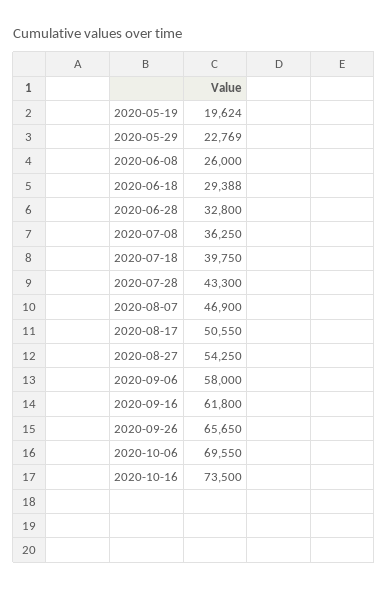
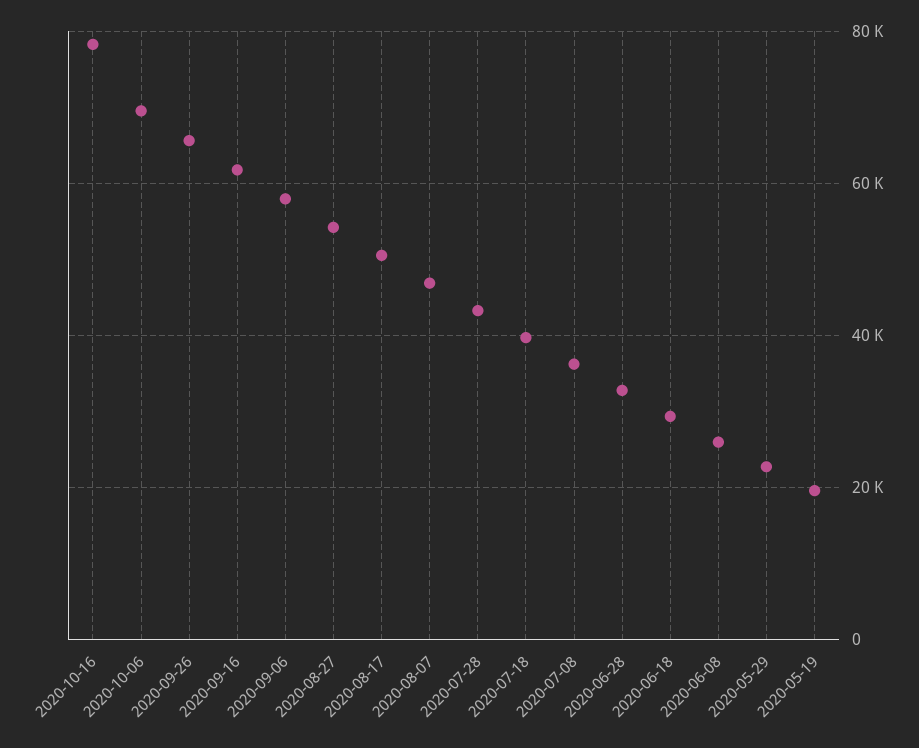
  {
    "2020-05-19": 19624,
    "2020-05-29": 22769,
    "2020-06-08": 26000,
    "2020-06-18": 29388,
    "2020-06-28": 32800,
    "2020-07-08": 36250,
    "2020-07-18": 39750,
    "2020-07-28": 43300,
    "2020-08-07": 46900,
    "2020-08-17": 50550,
    "2020-08-27": 54250,
    "2020-09-06": 58000,
    "2020-09-16": 61800,
    "2020-09-26": 65650,
    "2020-10-06": 69550,
-   "2020-10-16": 73500
+   "2020-10-16": 78000
  }

